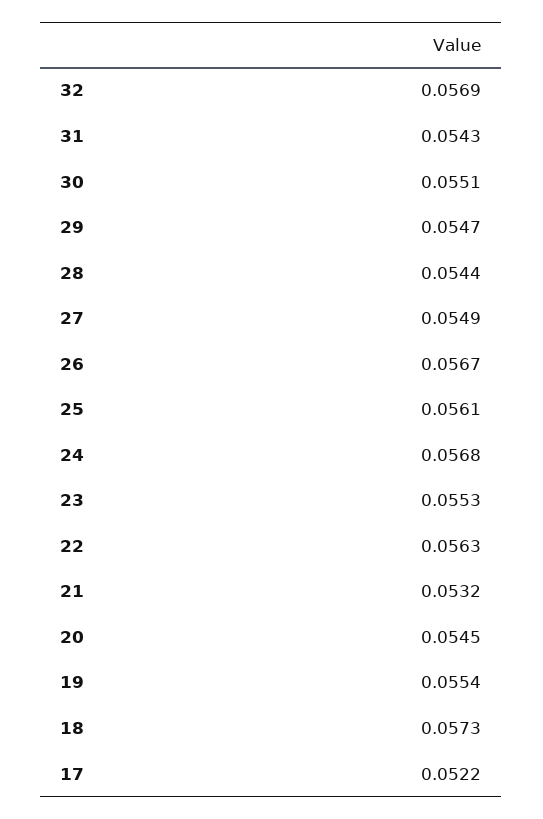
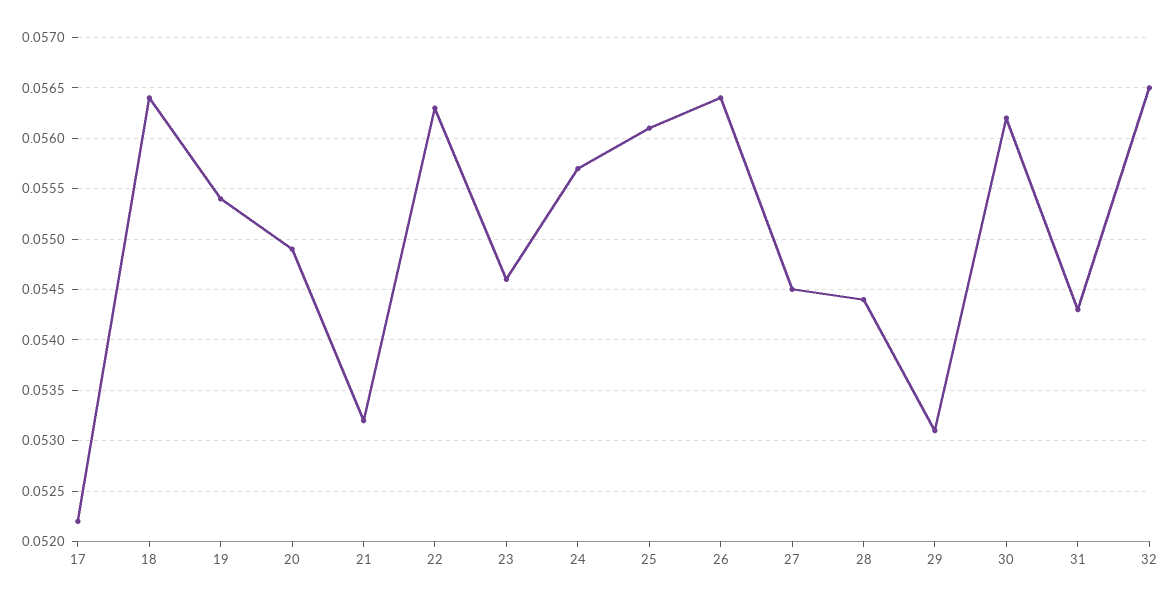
  {
-   "32": 0.0569,
+   "32": 0.0565,
    "31": 0.0543,
-   "30": 0.0551,
+   "30": 0.0562,
-   "29": 0.0547,
+   "29": 0.0531,
    "28": 0.0544,
-   "27": 0.0549,
+   "27": 0.0545,
-   "26": 0.0567,
+   "26": 0.0564,
    "25": 0.0561,
-   "24": 0.0568,
+   "24": 0.0557,
-   "23": 0.0553,
+   "23": 0.0546,
    "22": 0.0563,
    "21": 0.0532,
-   "20": 0.0545,
+   "20": 0.0549,
    "19": 0.0554,
-   "18": 0.0573,
+   "18": 0.0564,
    "17": 0.0522
  }

